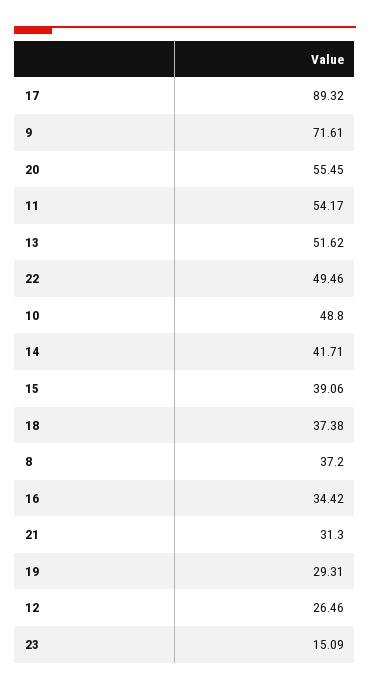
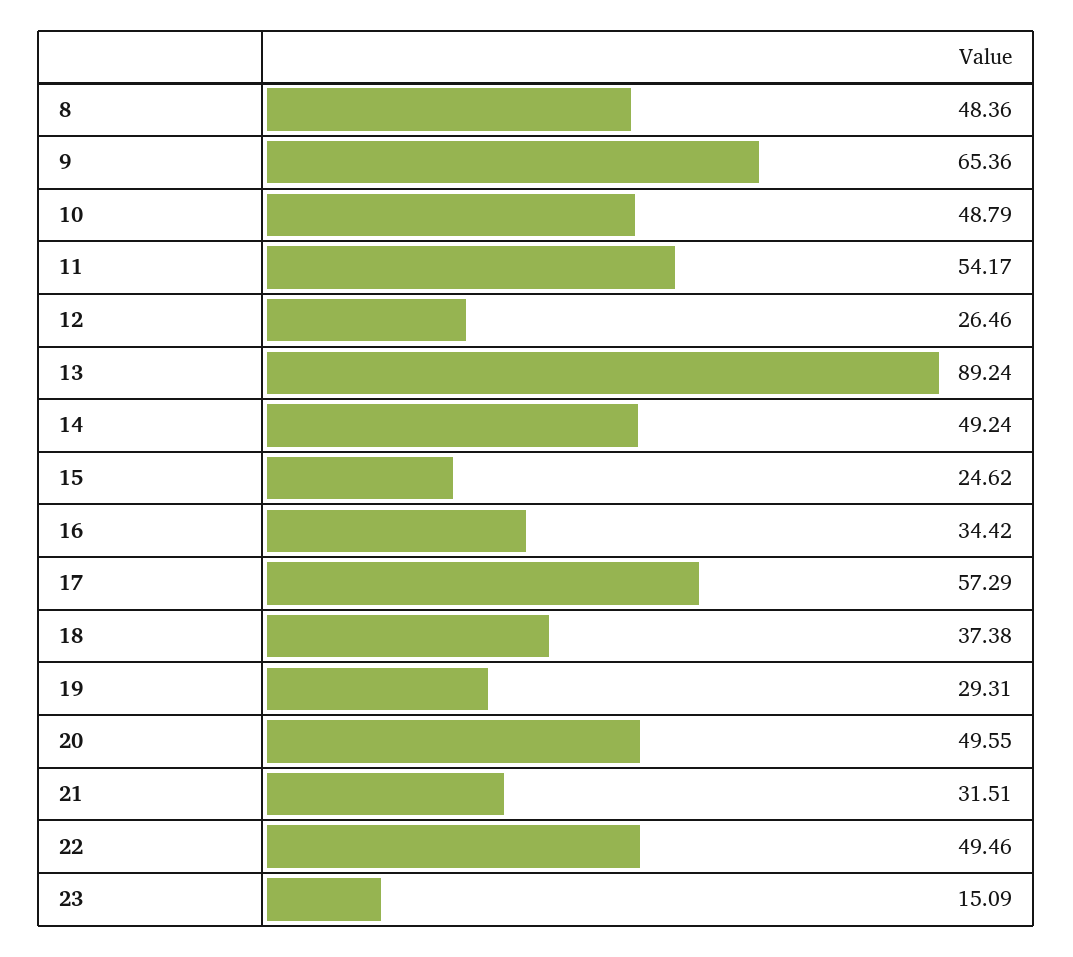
  {
-   "17": 89.32,
+   "17": 57.29,
-   "9": 71.61,
+   "9": 65.36,
-   "20": 55.45,
+   "20": 49.55,
    "11": 54.17,
-   "13": 51.62,
+   "13": 89.24,
    "22": 49.46,
-   "10": 48.8,
+   "10": 48.79,
-   "14": 41.71,
+   "14": 49.24,
-   "15": 39.06,
+   "15": 24.62,
    "18": 37.38,
-   "8": 37.2,
+   "8": 48.36,
    "16": 34.42,
-   "21": 31.3,
+   "21": 31.51,
    "19": 29.31,
    "12": 26.46,
    "23": 15.09
  }

